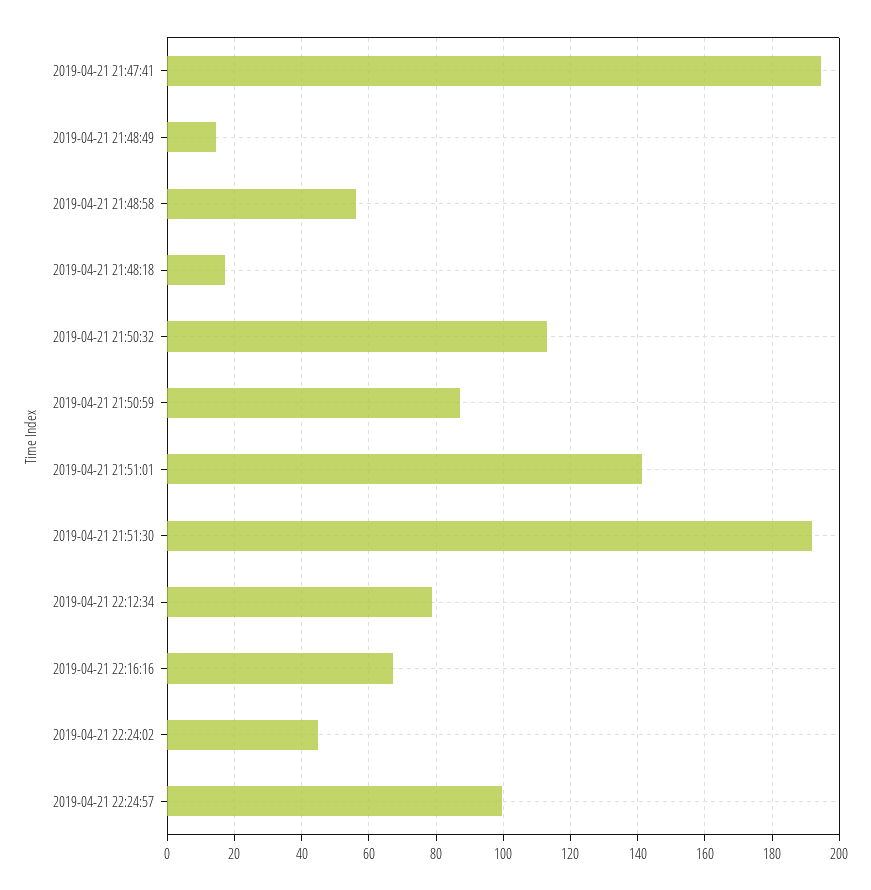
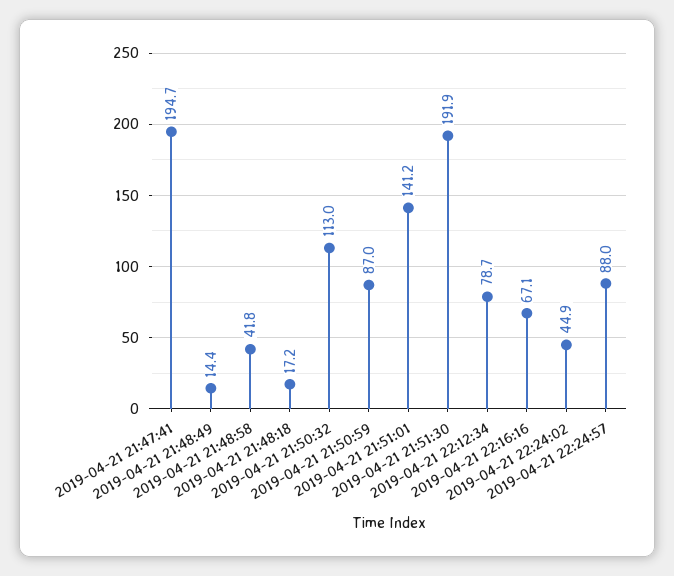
  {
    "2019-04-21 21:47:41": 194.7,
    "2019-04-21 21:48:49": 14.4,
-   "2019-04-21 21:48:58": 56,
+   "2019-04-21 21:48:58": 41.8,
    "2019-04-21 21:48:18": 17.2,
    "2019-04-21 21:50:32": 113,
    "2019-04-21 21:50:59": 87,
    "2019-04-21 21:51:01": 141.2,
    "2019-04-21 21:51:30": 191.9,
    "2019-04-21 22:12:34": 78.7,
    "2019-04-21 22:16:16": 67.1,
    "2019-04-21 22:24:02": 44.9,
-   "2019-04-21 22:24:57": 100
+   "2019-04-21 22:24:57": 88
  }

